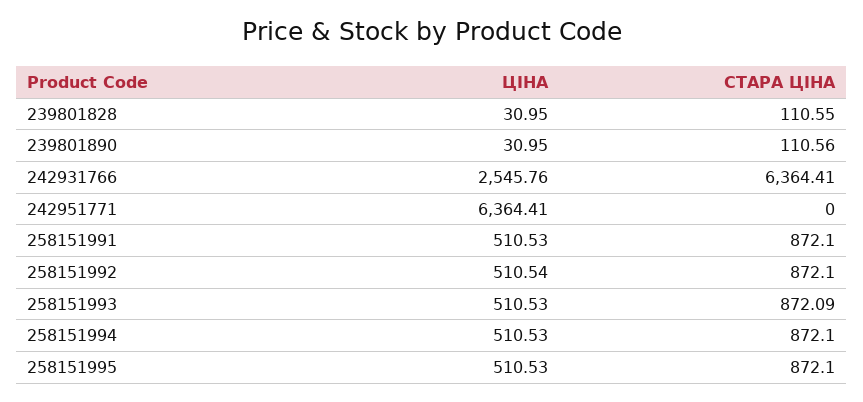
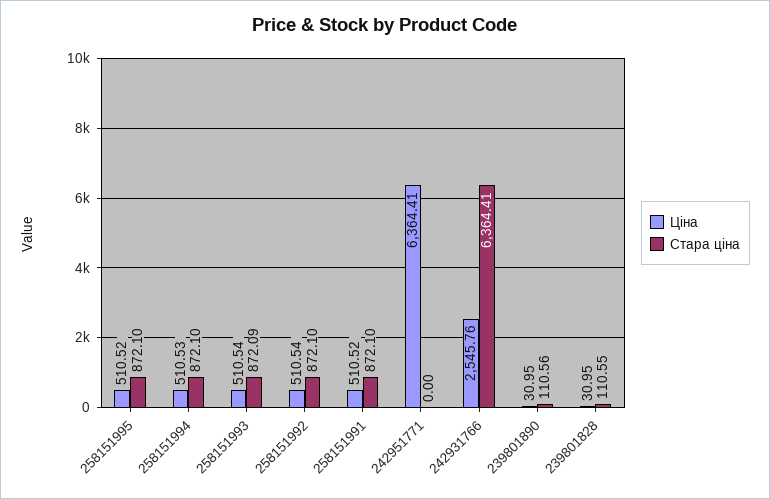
  {
    "ЦІНА": {
      "239801828": 30.95,
      "239801890": 30.95,
      "242931766": 2545.76,
      "242951771": 6364.41,
-     "258151991": 510.53,
+     "258151991": 510.52,
      "258151992": 510.54,
-     "258151993": 510.53,
+     "258151993": 510.54,
      "258151994": 510.53,
-     "258151995": 510.53
+     "258151995": 510.52
    },
    "СТАРА ЦІНА": {
      "239801828": 110.55,
      "239801890": 110.56,
      "242931766": 6364.41,
      "242951771": 0,
      "258151991": 872.1,
      "258151992": 872.1,
      "258151993": 872.09,
      "258151994": 872.1,
      "258151995": 872.1
    }
  }

